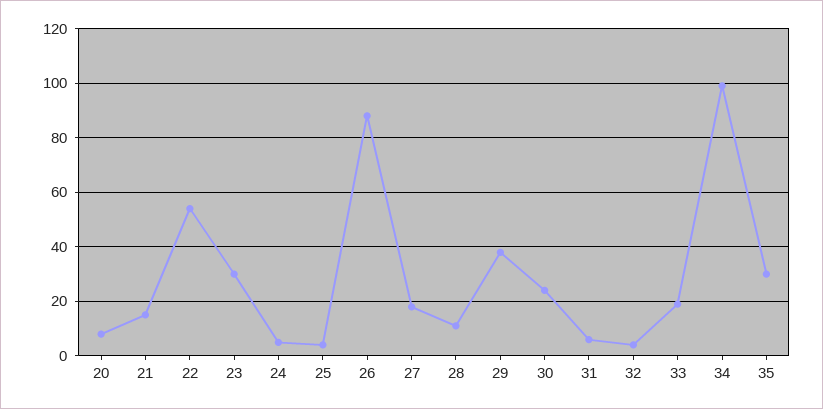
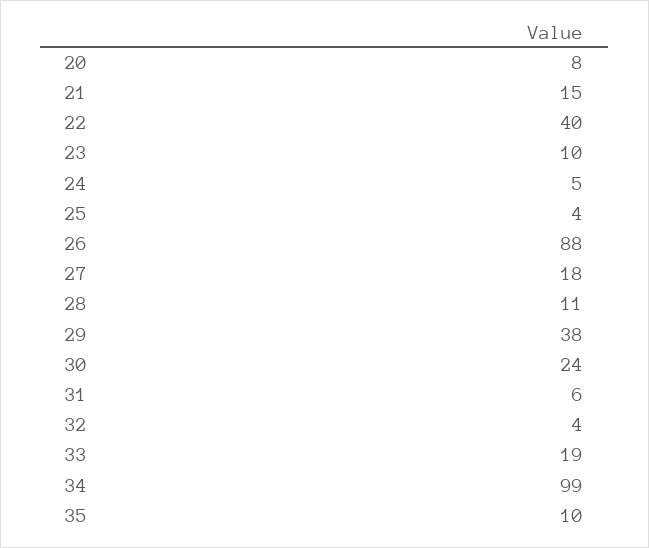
  {
    "20": 8,
    "21": 15,
-   "22": 55,
+   "22": 40,
-   "23": 30,
+   "23": 10,
    "24": 5,
    "25": 4,
    "26": 88,
    "27": 18,
    "28": 11,
    "29": 38,
    "30": 24,
    "31": 6,
    "32": 4,
    "33": 19,
    "34": 99,
-   "35": 30
+   "35": 10
  }

